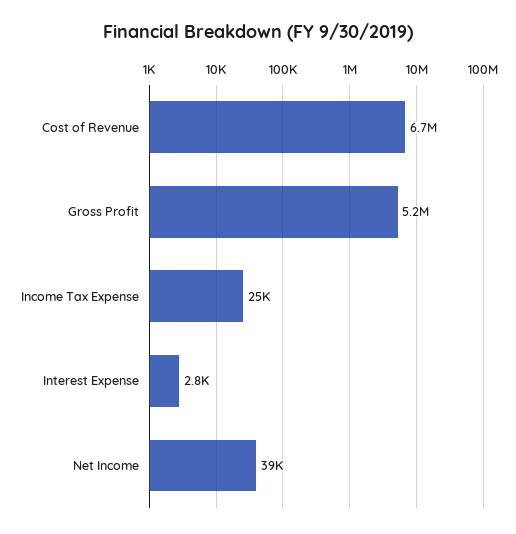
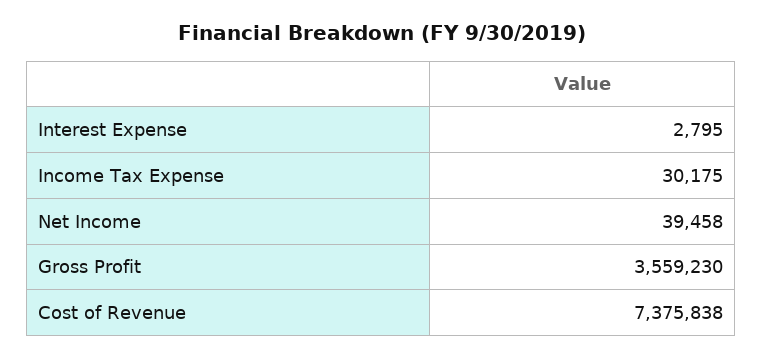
  {
-   "Cost of Revenue": 6700000,
+   "Cost of Revenue": 7375838,
-   "Gross Profit": 5200000,
+   "Gross Profit": 3559230,
-   "Income Tax Expense": 25000,
+   "Income Tax Expense": 30175,
    "Interest Expense": 2795,
    "Net Income": 39458
  }

